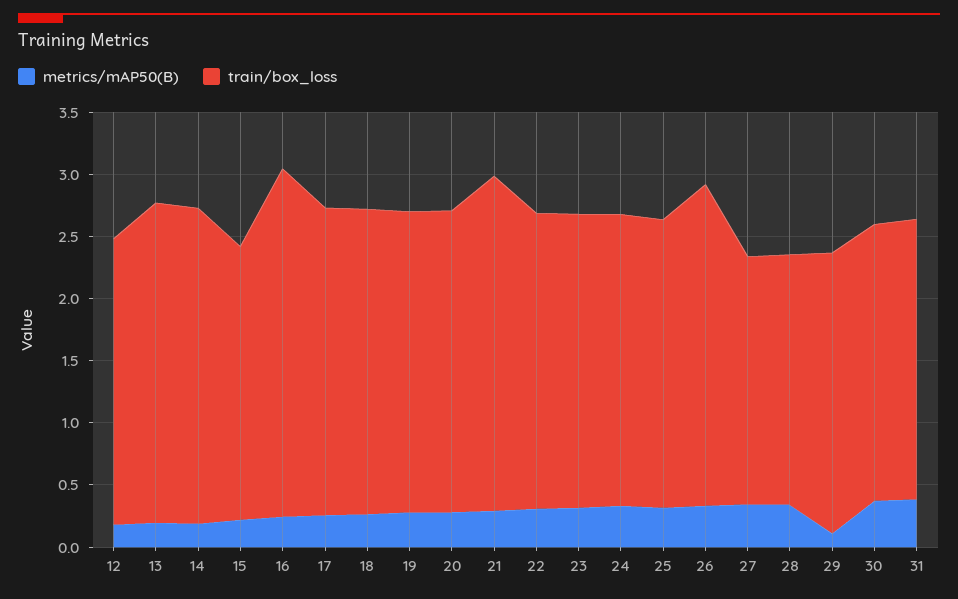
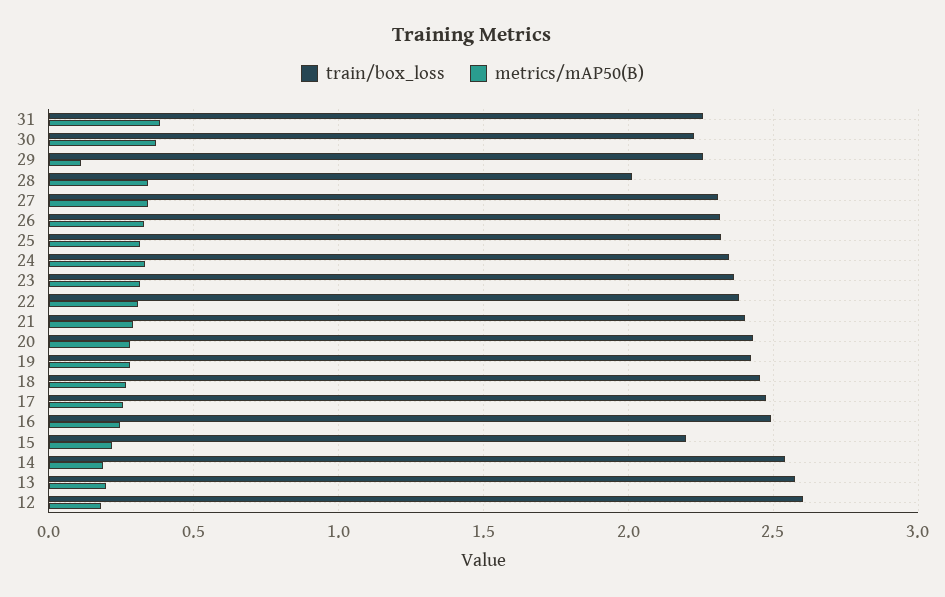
  {
    "metrics/mAP50(B)": {
      "12": 0.2,
      "13": 0.2,
      "14": 0.2,
      "15": 0.2,
      "16": 0.25,
      "17": 0.25,
      "18": 0.25,
      "19": 0.3,
      "20": 0.3,
      "21": 0.3,
      "22": 0.3,
      "23": 0.3,
      "24": 0.35,
      "25": 0.3,
      "26": 0.35,
      "27": 0.35,
      "28": 0.35,
      "29": 0.1,
      "30": 0.35,
      "31": 0.4
    },
    "train/box_loss": {
-     "12": 2.3,
+     "12": 2.6,
      "13": 2.6,
      "14": 2.55,
      "15": 2.2,
-     "16": 2.8,
+     "16": 2.5,
      "17": 2.45,
      "18": 2.45,
      "19": 2.4,
      "20": 2.45,
-     "21": 2.7,
+     "21": 2.4,
      "22": 2.4,
      "23": 2.35,
      "24": 2.35,
      "25": 2.3,
-     "26": 2.6,
+     "26": 2.3,
-     "27": 2,
+     "27": 2.3,
      "28": 2,
      "29": 2.25,
      "30": 2.25,
      "31": 2.25
    }
  }

